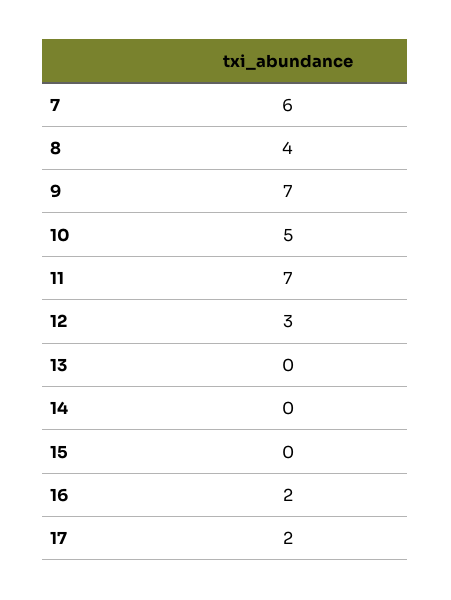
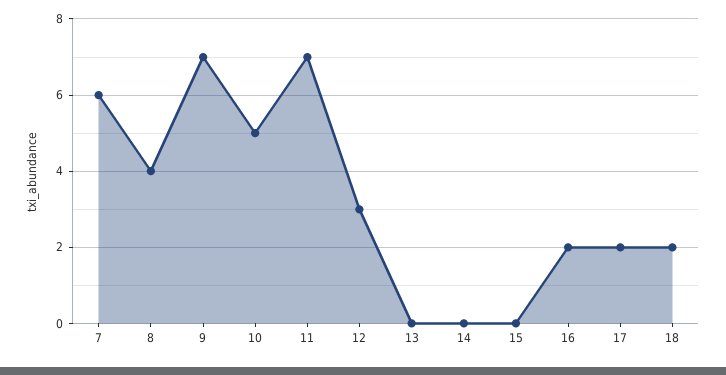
  {
    "7": 6,
    "8": 4,
    "9": 7,
    "10": 5,
    "11": 7,
    "12": 3,
    "13": 0,
    "14": 0,
    "15": 0,
    "16": 2,
-   "17": 2
+   "17": 2,
+   "18": 2
  }

